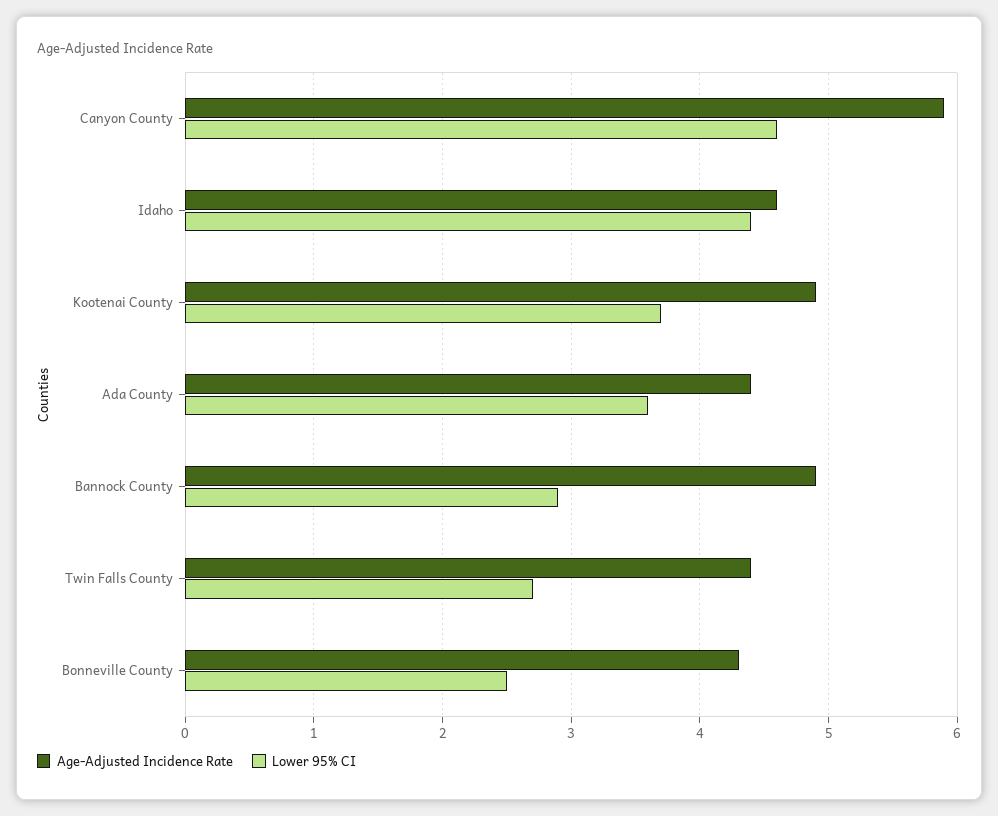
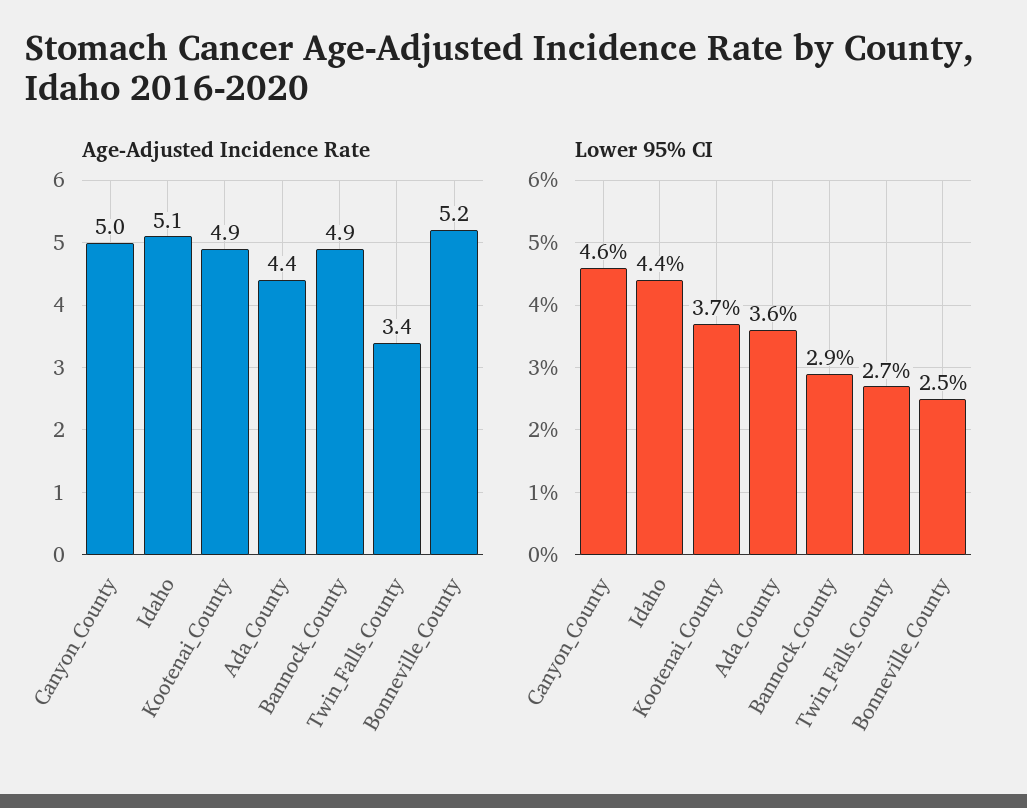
  {
    "Age-Adjusted Incidence Rate": {
-     "Canyon County": 5.9,
+     "Canyon County": 5,
-     "Idaho": 4.6,
+     "Idaho": 5.1,
      "Kootenai County": 4.9,
      "Ada County": 4.4,
      "Bannock County": 4.9,
-     "Twin Falls County": 4.4,
+     "Twin Falls County": 3.4,
-     "Bonneville County": 4.3
+     "Bonneville County": 5.2
    },
    "Lower 95% CI": {
      "Canyon County": 4.6,
      "Idaho": 4.4,
      "Kootenai County": 3.7,
      "Ada County": 3.6,
      "Bannock County": 2.9,
      "Twin Falls County": 2.7,
      "Bonneville County": 2.5
    }
  }

